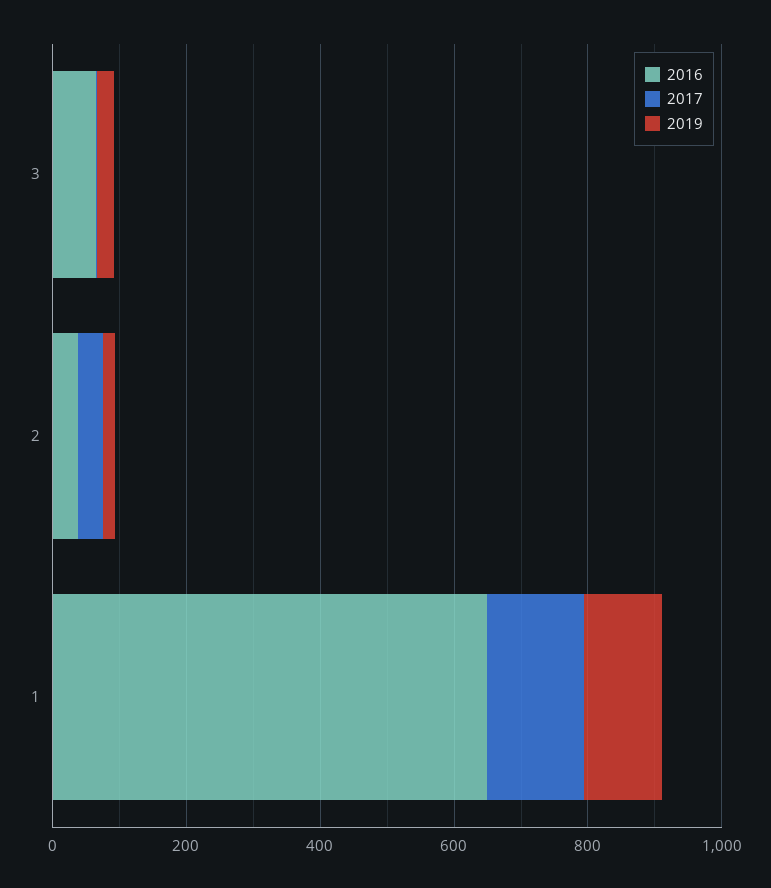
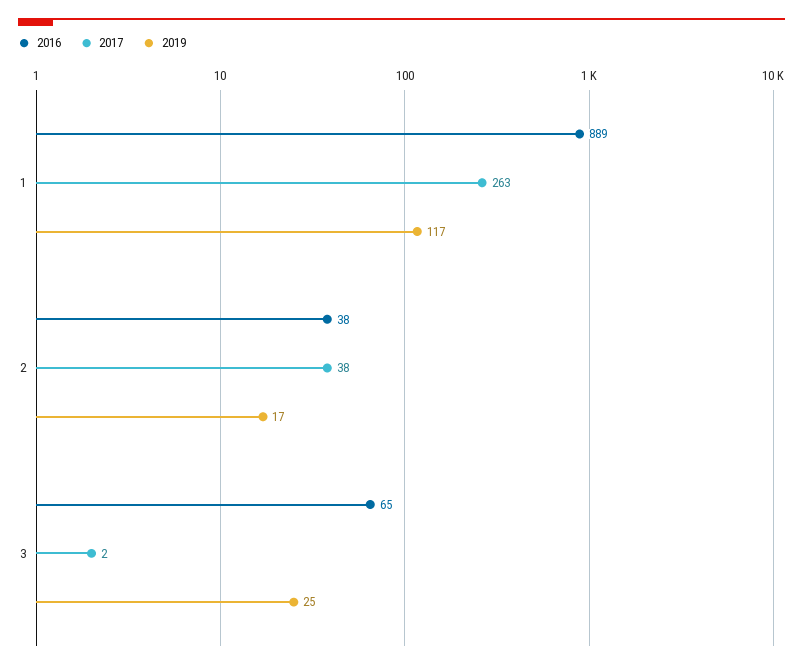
  {
    "2016": {
      "3": 65,
      "2": 38,
-     "1": 650
+     "1": 889
    },
    "2017": {
      "3": 2,
      "2": 38,
-     "1": 150
+     "1": 263
    },
    "2019": {
      "3": 25,
      "2": 17,
      "1": 117
    }
  }

